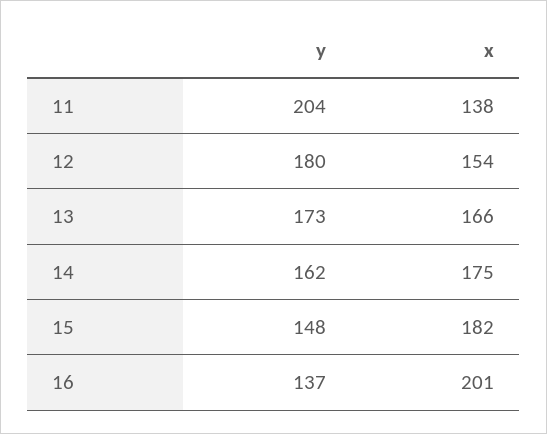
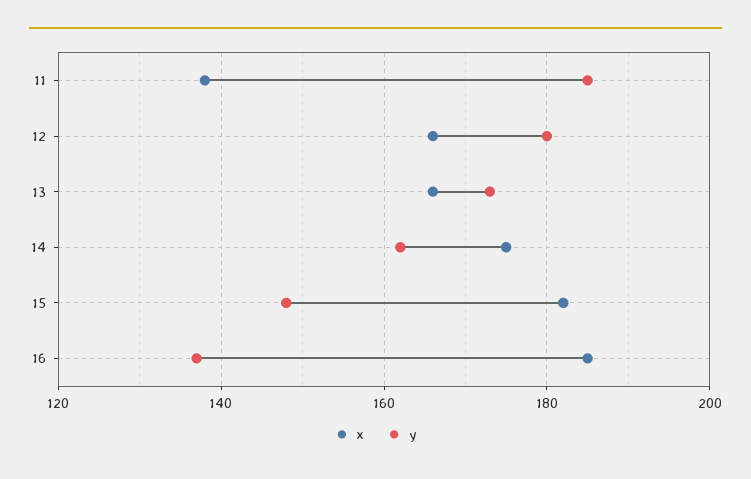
  {
    "y": {
-     "11": 204,
+     "11": 185,
      "12": 180,
      "13": 173,
      "14": 162,
      "15": 148,
      "16": 137
    },
    "x": {
      "11": 138,
-     "12": 154,
+     "12": 165,
      "13": 166,
      "14": 175,
      "15": 182,
-     "16": 201
+     "16": 185
    }
  }

